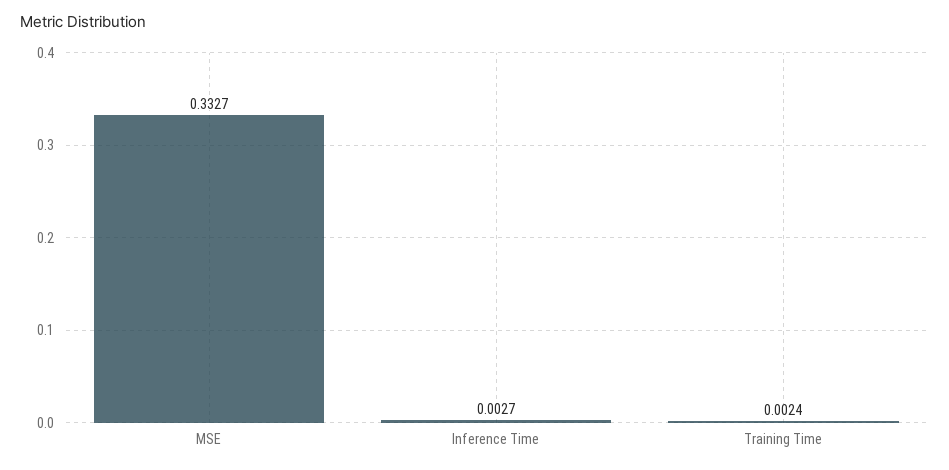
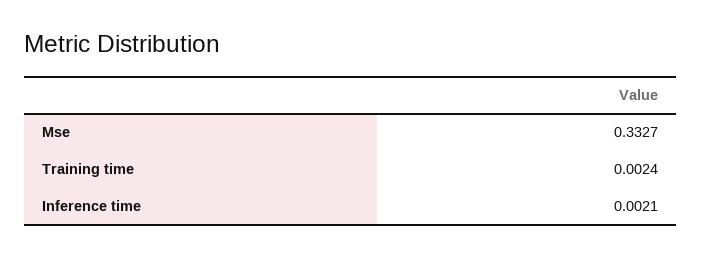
  {
    "MSE": 0.3327,
-   "Inference Time": 0.0027,
+   "Inference Time": 0.0021,
    "Training Time": 0.0024
  }

